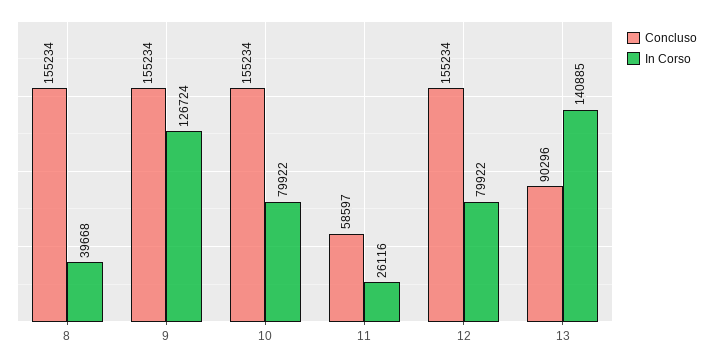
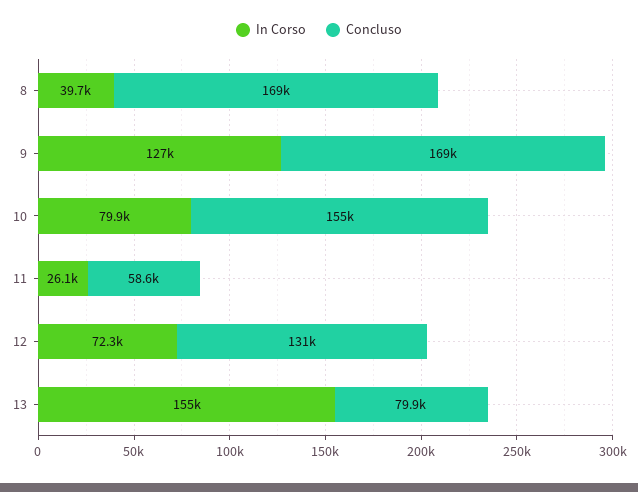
  {
    "Concluso": {
-     "8": 155234,
+     "8": 169000,
-     "9": 155234,
+     "9": 169000,
      "10": 155234,
      "11": 58597,
-     "12": 155234,
+     "12": 131000,
-     "13": 90296
+     "13": 79900
    },
    "In Corso": {
      "8": 39668,
      "9": 126724,
      "10": 79922,
      "11": 26116,
-     "12": 79922,
+     "12": 72300,
-     "13": 140885
+     "13": 155000
    }
  }

